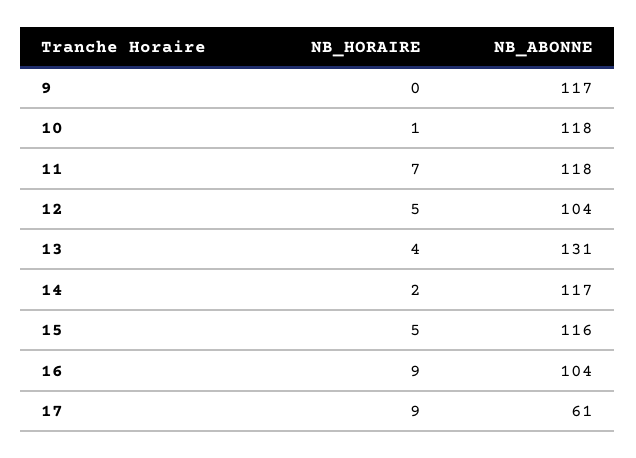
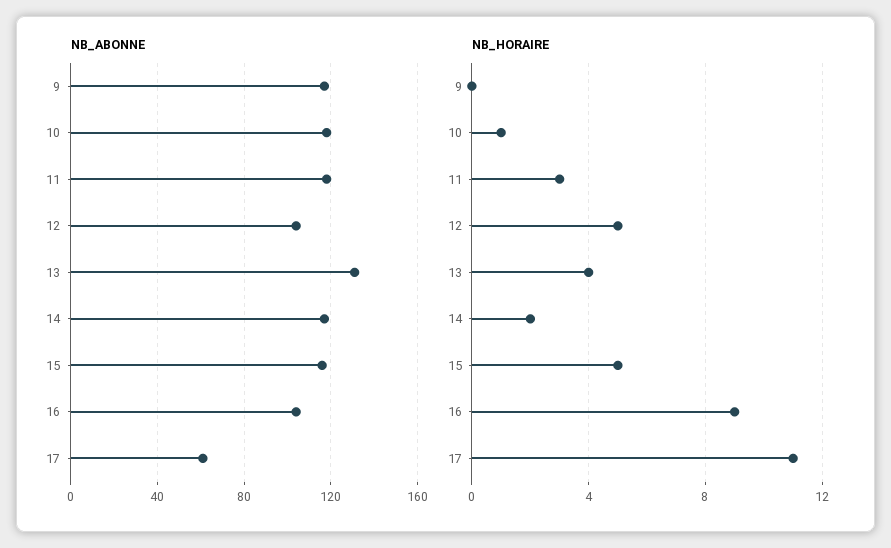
  {
    "NB_HORAIRE": {
      "9": 0,
      "10": 1,
-     "11": 7,
+     "11": 3,
      "12": 5,
      "13": 4,
      "14": 2,
      "15": 5,
      "16": 9,
-     "17": 9
+     "17": 11
    },
    "NB_ABONNE": {
      "9": 117,
      "10": 118,
      "11": 118,
      "12": 104,
      "13": 131,
      "14": 117,
      "15": 116,
      "16": 104,
      "17": 61
    }
  }

